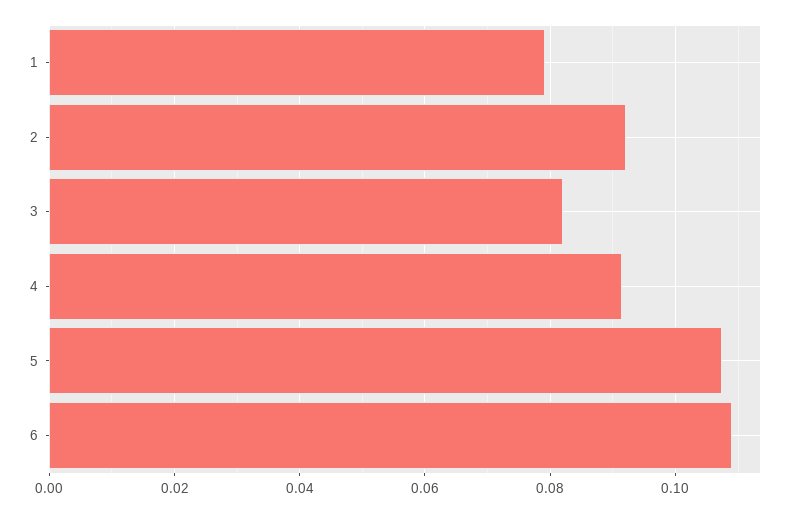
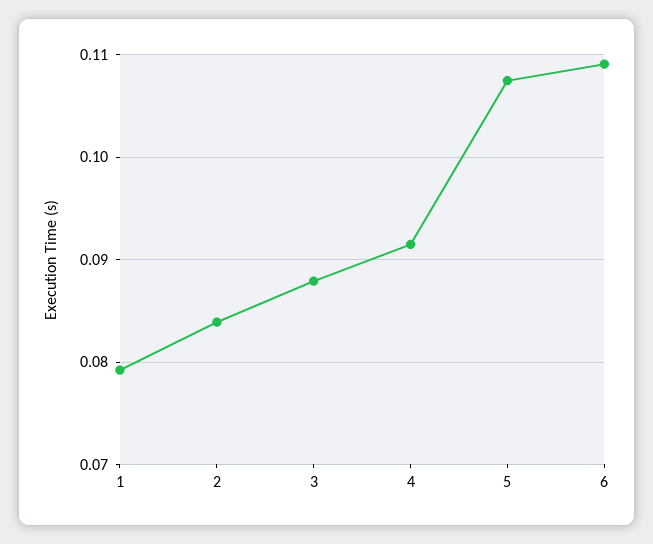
  {
    "1": 0.079,
-   "2": 0.092,
+   "2": 0.084,
-   "3": 0.082,
+   "3": 0.088,
    "4": 0.092,
    "5": 0.108,
    "6": 0.109
  }

